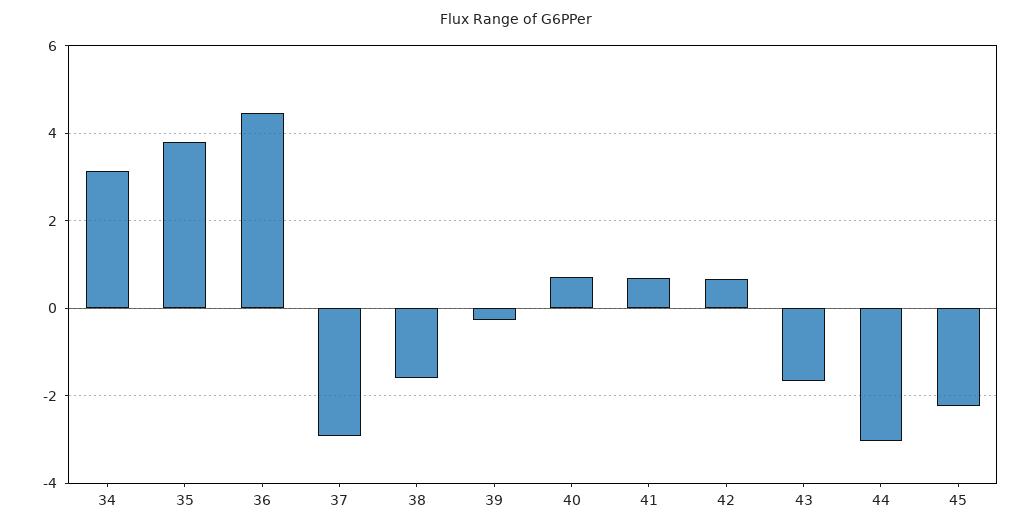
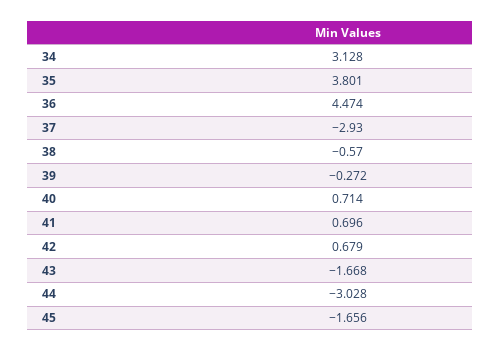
  {
    "34": 3.128,
    "35": 3.801,
    "36": 4.474,
    "37": -2.93,
-   "38": -1.6,
+   "38": -0.57,
    "39": -0.272,
    "40": 0.714,
    "41": 0.696,
    "42": 0.679,
    "43": -1.668,
    "44": -3.028,
-   "45": -2.2
+   "45": -1.656
  }

